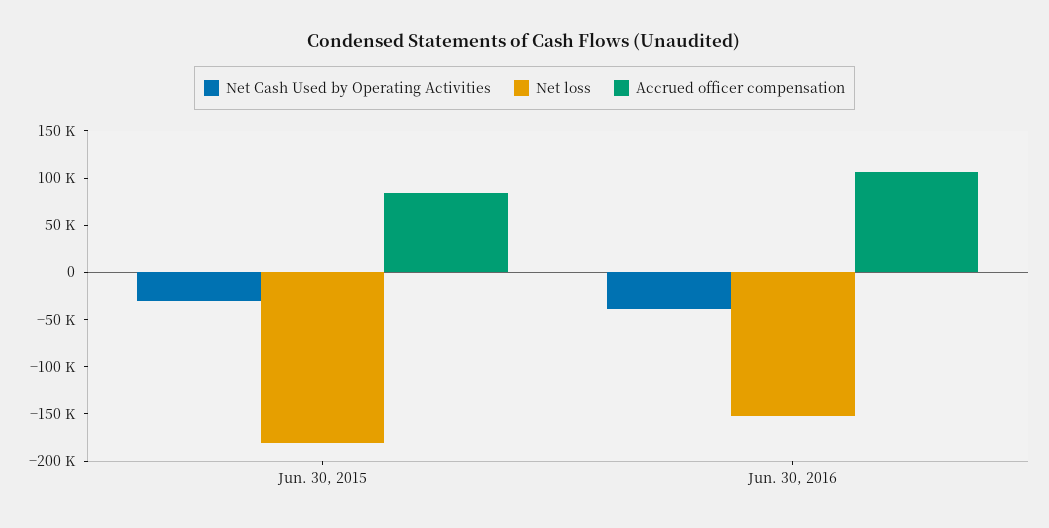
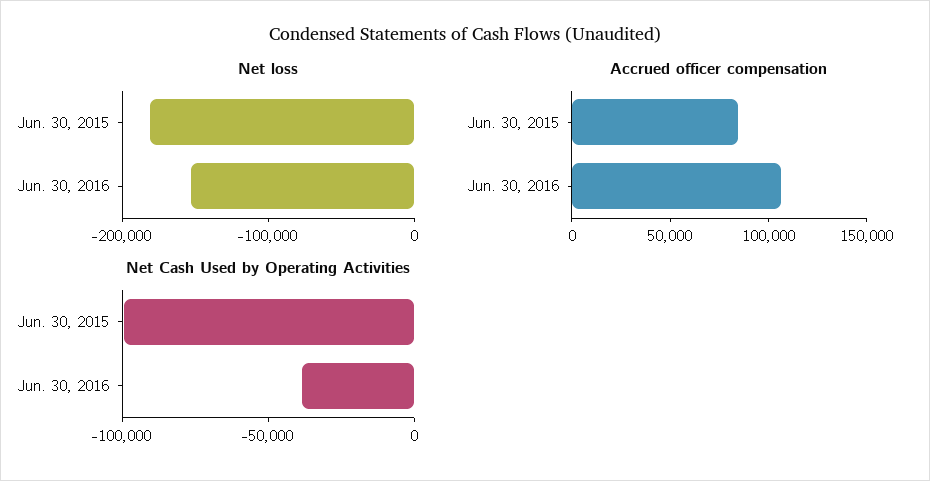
  {
    "Net Cash Used by Operating Activities": {
-     "Jun. 30, 2015": -30000,
+     "Jun. 30, 2015": -100000,
      "Jun. 30, 2016": -40000
    },
    "Net loss": {
      "Jun. 30, 2015": -180000,
      "Jun. 30, 2016": -150000
    },
    "Accrued officer compensation": {
      "Jun. 30, 2015": 80000,
      "Jun. 30, 2016": 110000
    }
  }

